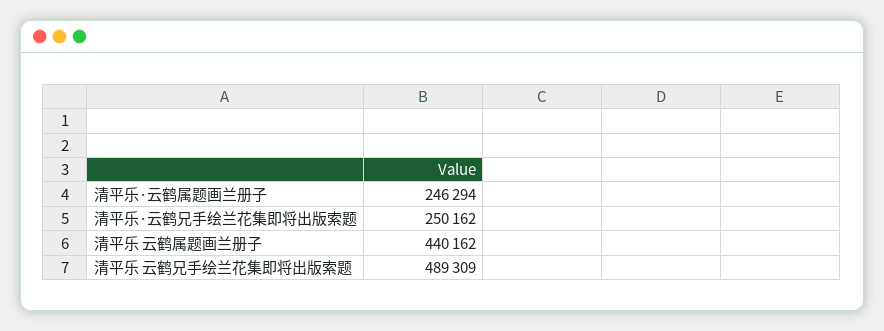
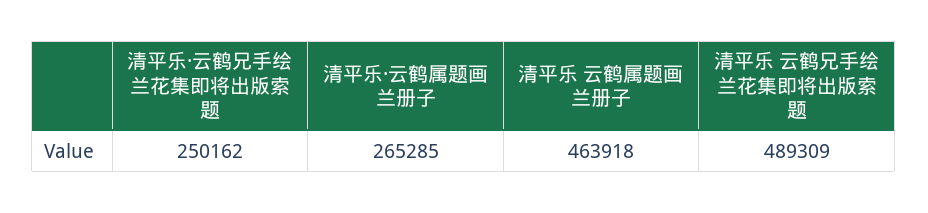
  {
-   "清平乐·云鹤属题画兰册子": 246294,
+   "清平乐·云鹤属题画兰册子": 265285,
    "清平乐·云鹤兄手绘兰花集即将出版索题": 250162,
-   "清平乐 云鹤属题画兰册子": 440162,
+   "清平乐 云鹤属题画兰册子": 463918,
    "清平乐 云鹤兄手绘兰花集即将出版索题": 489309
  }

